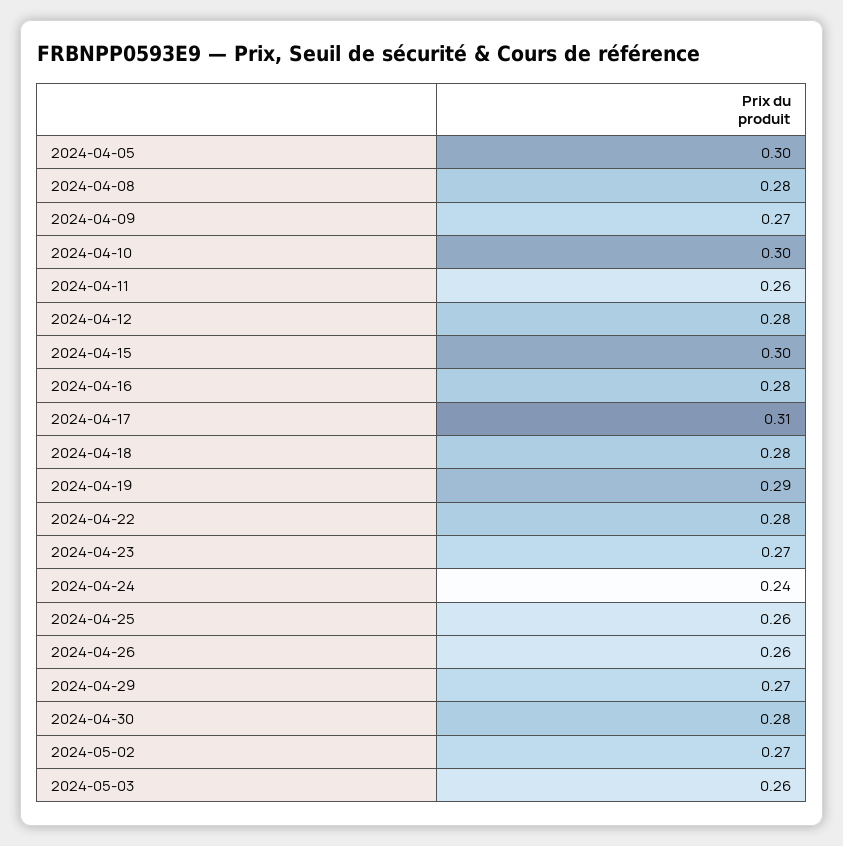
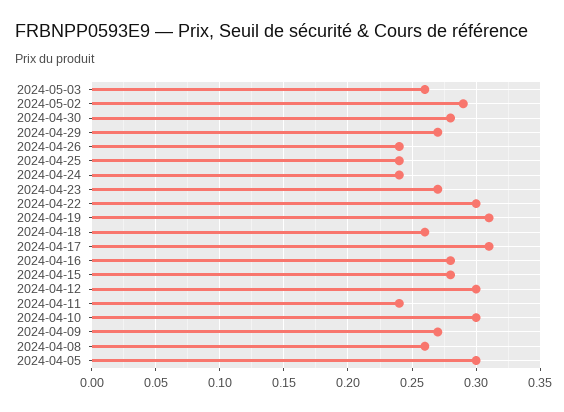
  {
    "2024-04-05": 0.3,
-   "2024-04-08": 0.28,
+   "2024-04-08": 0.26,
    "2024-04-09": 0.27,
    "2024-04-10": 0.3,
-   "2024-04-11": 0.26,
+   "2024-04-11": 0.24,
-   "2024-04-12": 0.28,
+   "2024-04-12": 0.3,
-   "2024-04-15": 0.3,
+   "2024-04-15": 0.28,
    "2024-04-16": 0.28,
    "2024-04-17": 0.31,
-   "2024-04-18": 0.28,
+   "2024-04-18": 0.26,
-   "2024-04-19": 0.29,
+   "2024-04-19": 0.31,
-   "2024-04-22": 0.28,
+   "2024-04-22": 0.3,
    "2024-04-23": 0.27,
    "2024-04-24": 0.24,
-   "2024-04-25": 0.26,
+   "2024-04-25": 0.24,
-   "2024-04-26": 0.26,
+   "2024-04-26": 0.24,
    "2024-04-29": 0.27,
    "2024-04-30": 0.28,
-   "2024-05-02": 0.27,
+   "2024-05-02": 0.29,
    "2024-05-03": 0.26
  }

